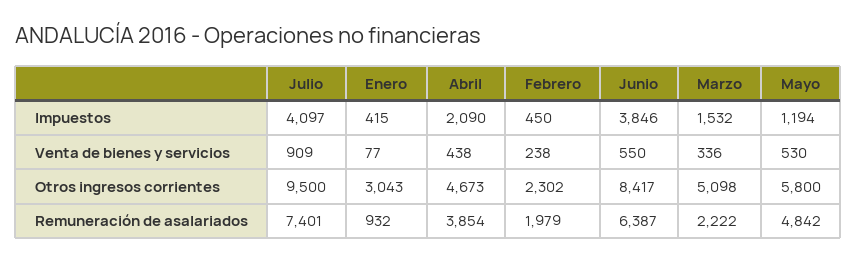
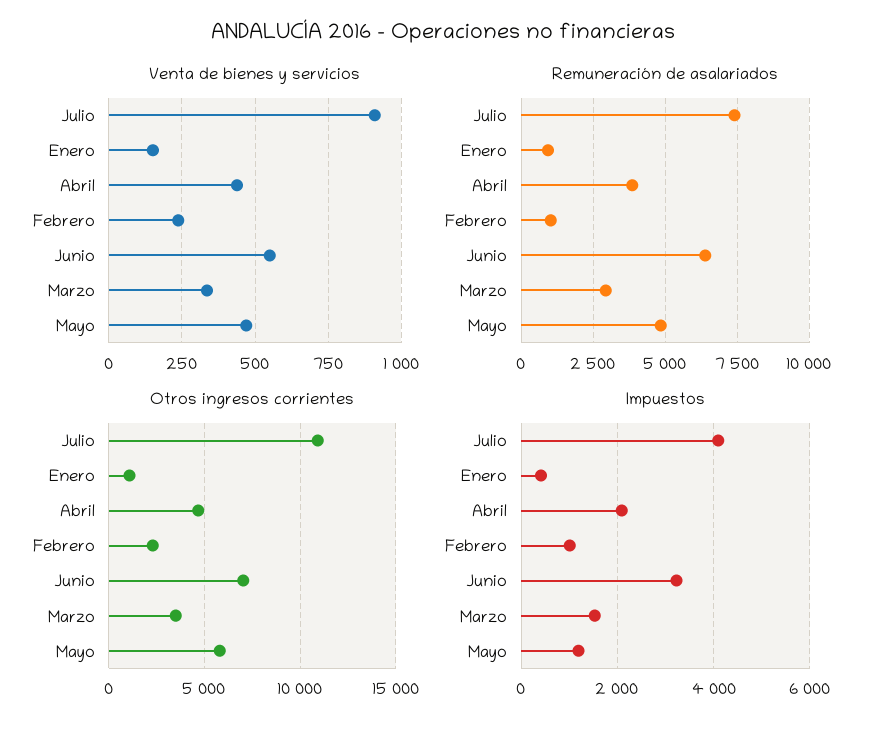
  {
    "Impuestos": {
      "Julio": 4097,
      "Enero": 415,
      "Abril": 2090,
-     "Febrero": 450,
+     "Febrero": 1000,
-     "Junio": 3846,
+     "Junio": 3200,
      "Marzo": 1532,
      "Mayo": 1194
    },
    "Venta de bienes y servicios": {
      "Julio": 909,
-     "Enero": 77,
+     "Enero": 150,
      "Abril": 438,
      "Febrero": 238,
      "Junio": 550,
      "Marzo": 336,
-     "Mayo": 530
+     "Mayo": 475
    },
    "Otros ingresos corrientes": {
-     "Julio": 9500,
+     "Julio": 11000,
-     "Enero": 3043,
+     "Enero": 1000,
      "Abril": 4673,
      "Febrero": 2302,
-     "Junio": 8417,
+     "Junio": 7000,
-     "Marzo": 5098,
+     "Marzo": 3500,
      "Mayo": 5800
    },
    "Remuneración de asalariados": {
      "Julio": 7401,
      "Enero": 932,
      "Abril": 3854,
-     "Febrero": 1979,
+     "Febrero": 1000,
      "Junio": 6387,
-     "Marzo": 2222,
+     "Marzo": 3000,
      "Mayo": 4842
    }
  }

